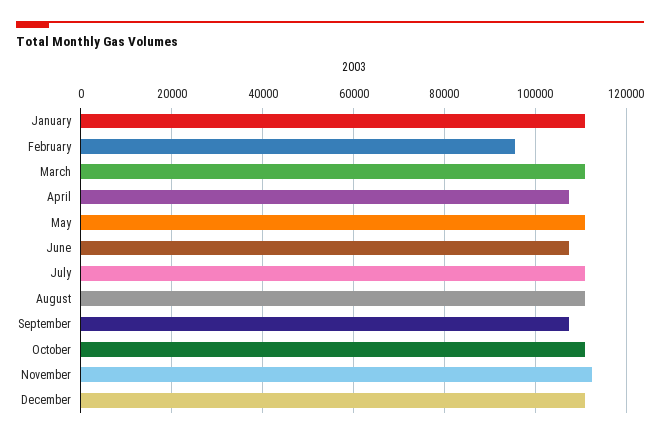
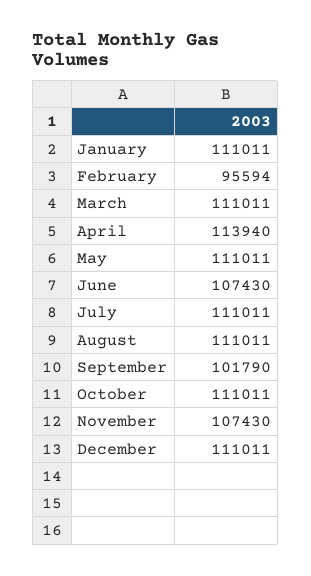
  {
    "January": 111011,
    "February": 95594,
    "March": 111011,
-   "April": 108000,
+   "April": 113940,
    "May": 111011,
    "June": 107430,
    "July": 111011,
    "August": 111011,
-   "September": 108000,
+   "September": 101790,
    "October": 111011,
-   "November": 112000,
+   "November": 107430,
    "December": 111011
  }

